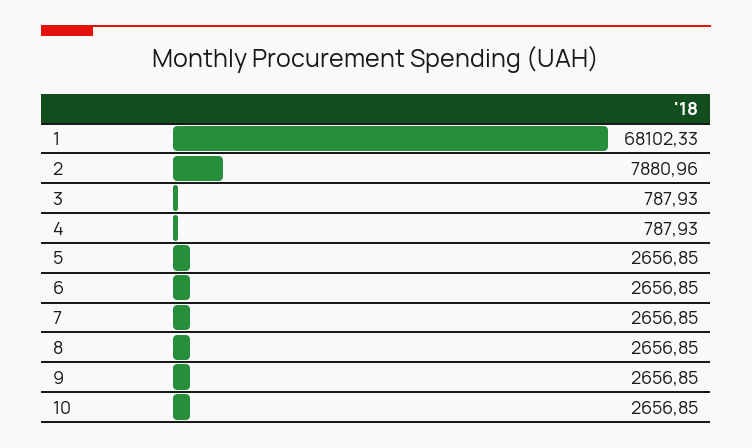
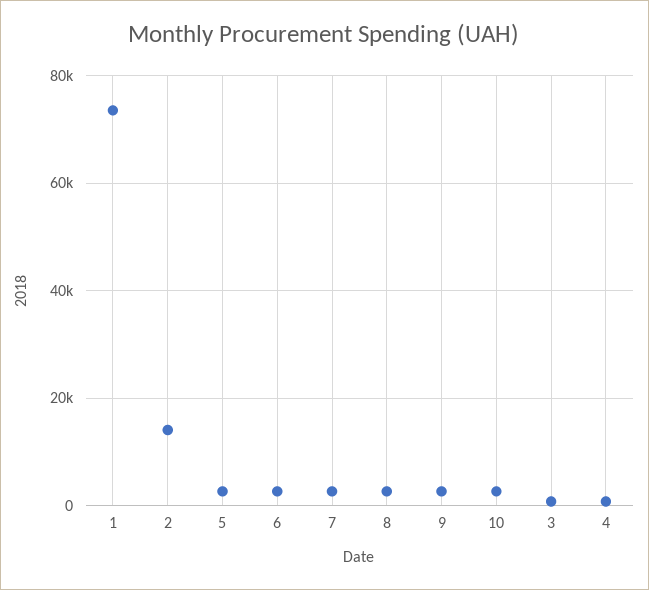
  {
-   "1": 68102.33,
+   "1": 74000,
-   "2": 7880.96,
+   "2": 14000,
    "3": 787.93,
    "4": 787.93,
    "5": 2656.85,
    "6": 2656.85,
    "7": 2656.85,
    "8": 2656.85,
    "9": 2656.85,
    "10": 2656.85
  }

